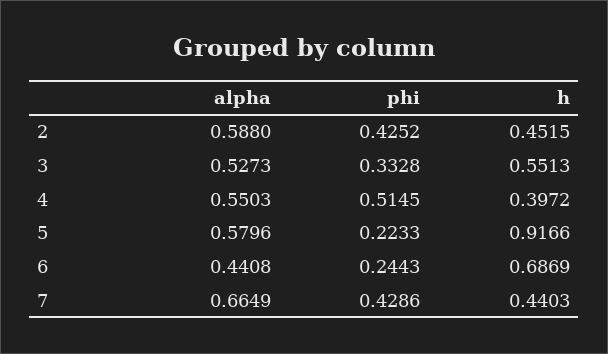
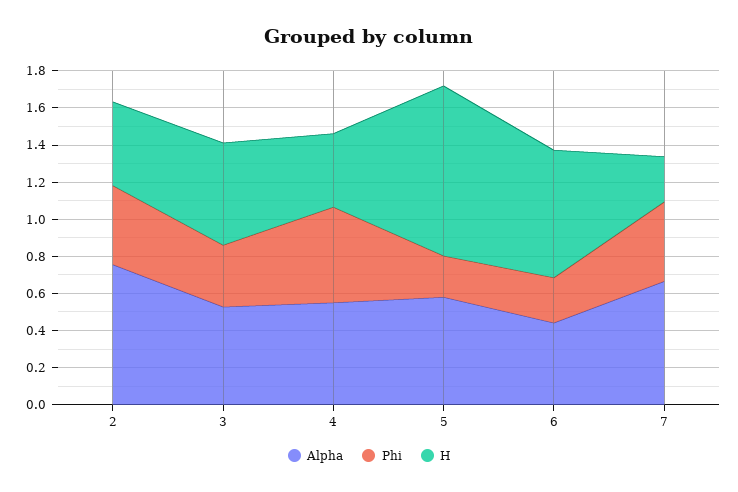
  {
    "alpha": {
-     "2": 0.588,
+     "2": 0.75,
      "3": 0.5273,
      "4": 0.5503,
      "5": 0.5796,
      "6": 0.4408,
      "7": 0.6649
    },
    "phi": {
      "2": 0.4252,
      "3": 0.3328,
      "4": 0.5145,
      "5": 0.2233,
      "6": 0.2443,
      "7": 0.4286
    },
    "h": {
      "2": 0.4515,
      "3": 0.5513,
      "4": 0.3972,
      "5": 0.9166,
      "6": 0.6869,
-     "7": 0.4403
+     "7": 0.25
    }
  }

